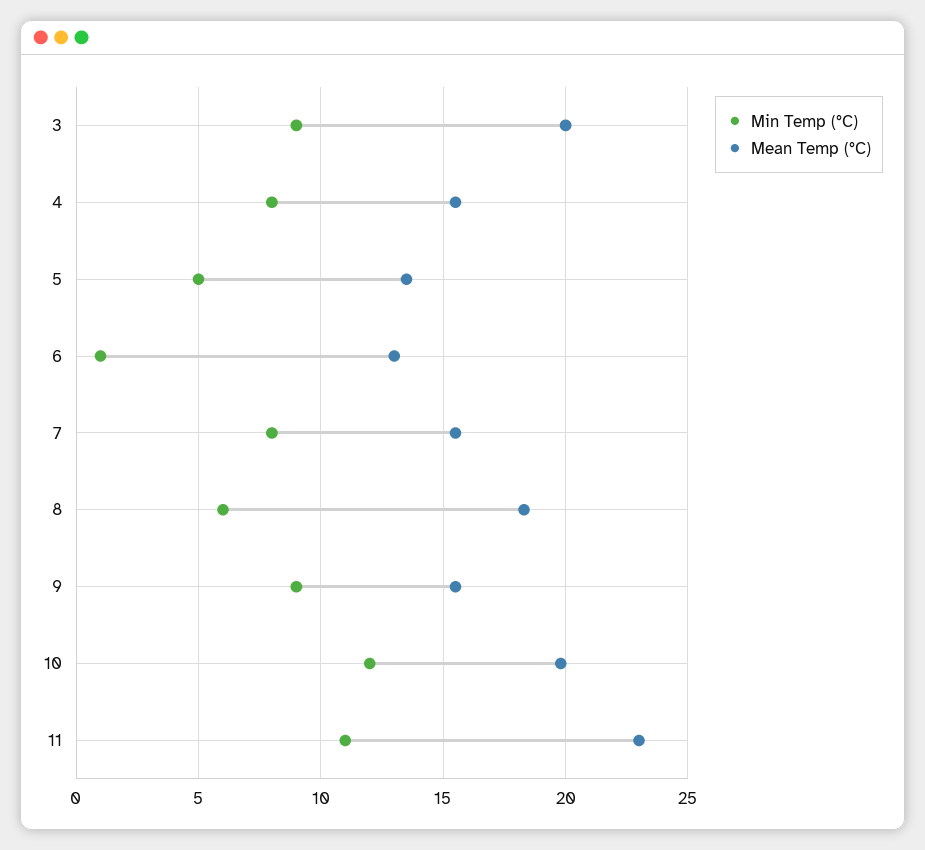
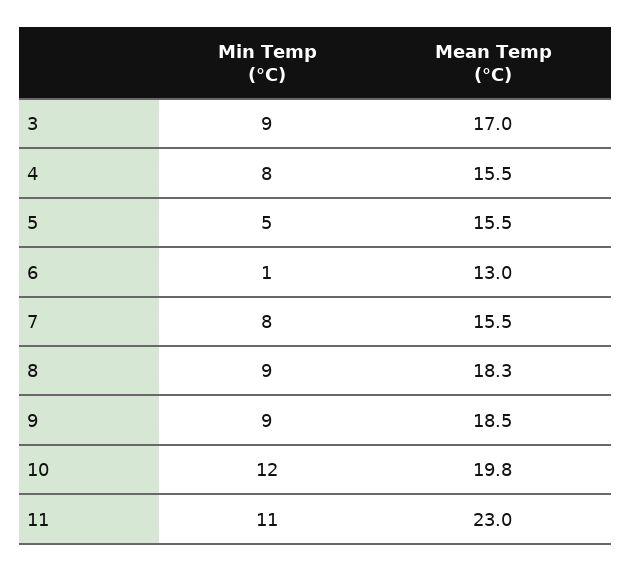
  {
    "Min Temp (°C)": {
      "3": 9,
      "4": 8,
      "5": 5,
      "6": 1,
      "7": 8,
-     "8": 6,
+     "8": 9,
      "9": 9,
      "10": 12,
      "11": 11
    },
    "Mean Temp (°C)": {
-     "3": 20,
+     "3": 17,
      "4": 15.5,
-     "5": 13.5,
+     "5": 15.5,
      "6": 13,
      "7": 15.5,
      "8": 18.3,
-     "9": 15.5,
+     "9": 18.5,
      "10": 19.8,
      "11": 23
    }
  }

